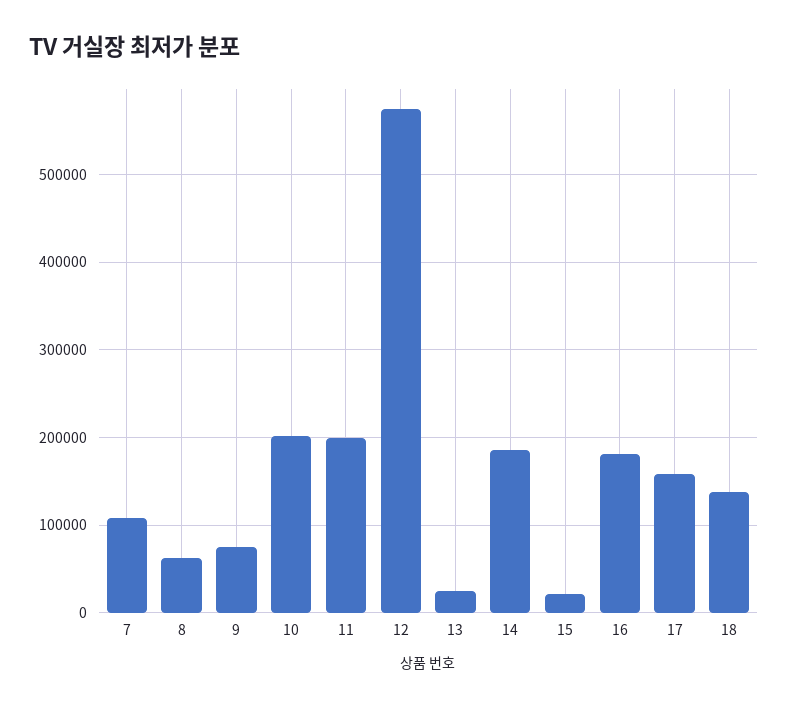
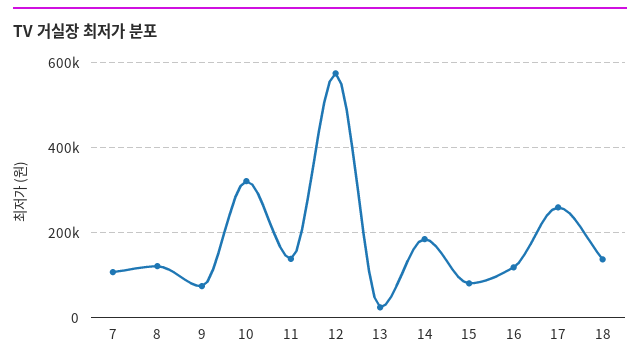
  {
    "7": 110000,
-   "8": 60000,
+   "8": 120000,
    "9": 70000,
-   "10": 200000,
+   "10": 320000,
-   "11": 200000,
+   "11": 140000,
    "12": 580000,
    "13": 20000,
    "14": 190000,
-   "15": 20000,
+   "15": 80000,
-   "16": 180000,
+   "16": 120000,
-   "17": 160000,
+   "17": 260000,
    "18": 140000
  }

